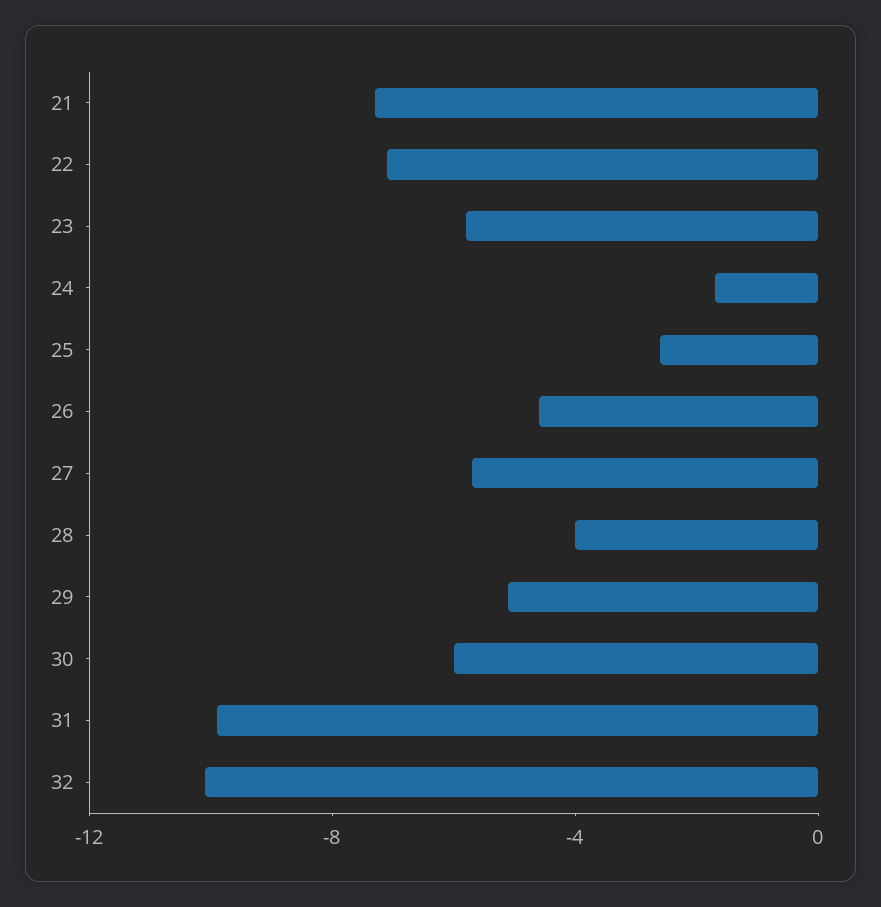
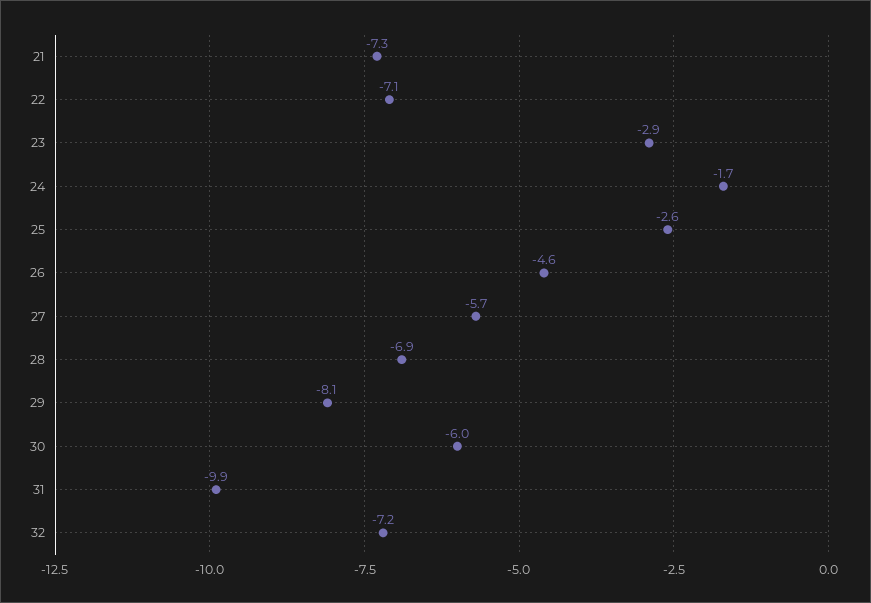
  {
    "21": -7.3,
    "22": -7.1,
-   "23": -6,
+   "23": -2.9,
    "24": -1.7,
    "25": -2.6,
    "26": -4.6,
    "27": -5.7,
-   "28": -4,
+   "28": -6.9,
-   "29": -5,
+   "29": -8.1,
    "30": -6,
    "31": -9.9,
-   "32": -10
+   "32": -7.2
  }

